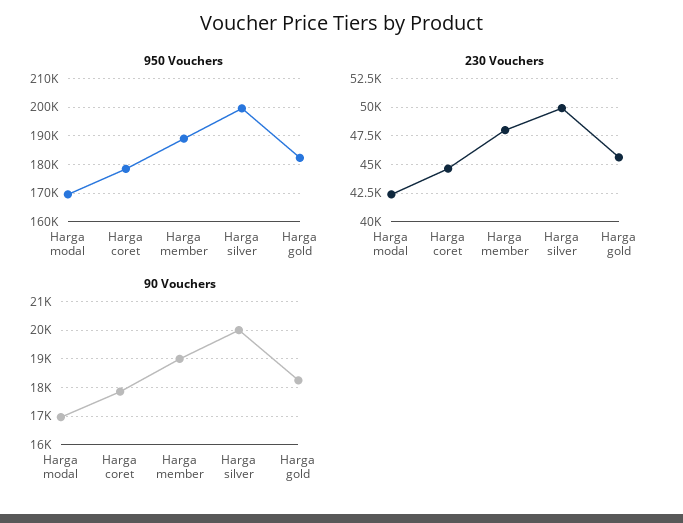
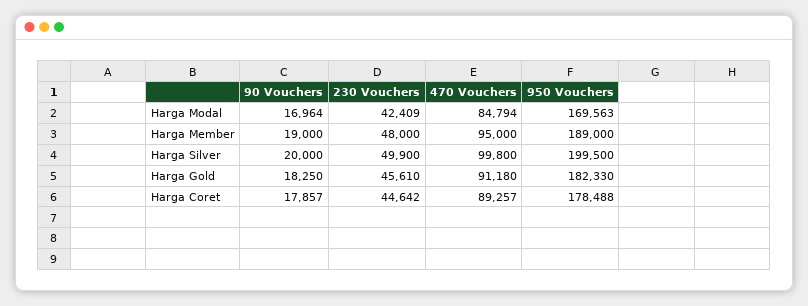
  {
    "950 Vouchers": {
      "Harga modal": 169563,
      "Harga coret": 178488,
      "Harga member": 189000,
      "Harga silver": 199500,
      "Harga gold": 182330
    },
    "230 Vouchers": {
      "Harga modal": 42409,
      "Harga coret": 44642,
      "Harga member": 48000,
      "Harga silver": 49900,
      "Harga gold": 45610
    },
    "90 Vouchers": {
      "Harga modal": 16964,
      "Harga coret": 17857,
      "Harga member": 19000,
      "Harga silver": 20000,
      "Harga gold": 18250
-   }
+   },
+   "470 Vouchers": {
+     "Harga modal": 84794,
+     "Harga member": 95000,
+     "Harga silver": 99800,
+     "Harga gold": 91180,
+     "Harga coret": 89257
+   }
  }

